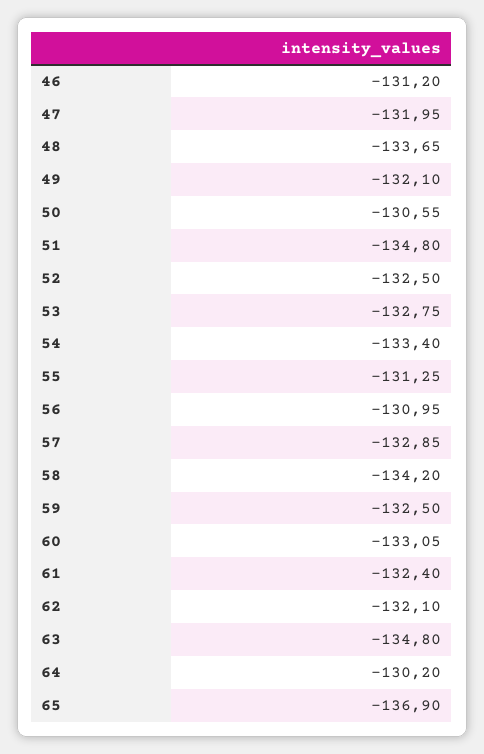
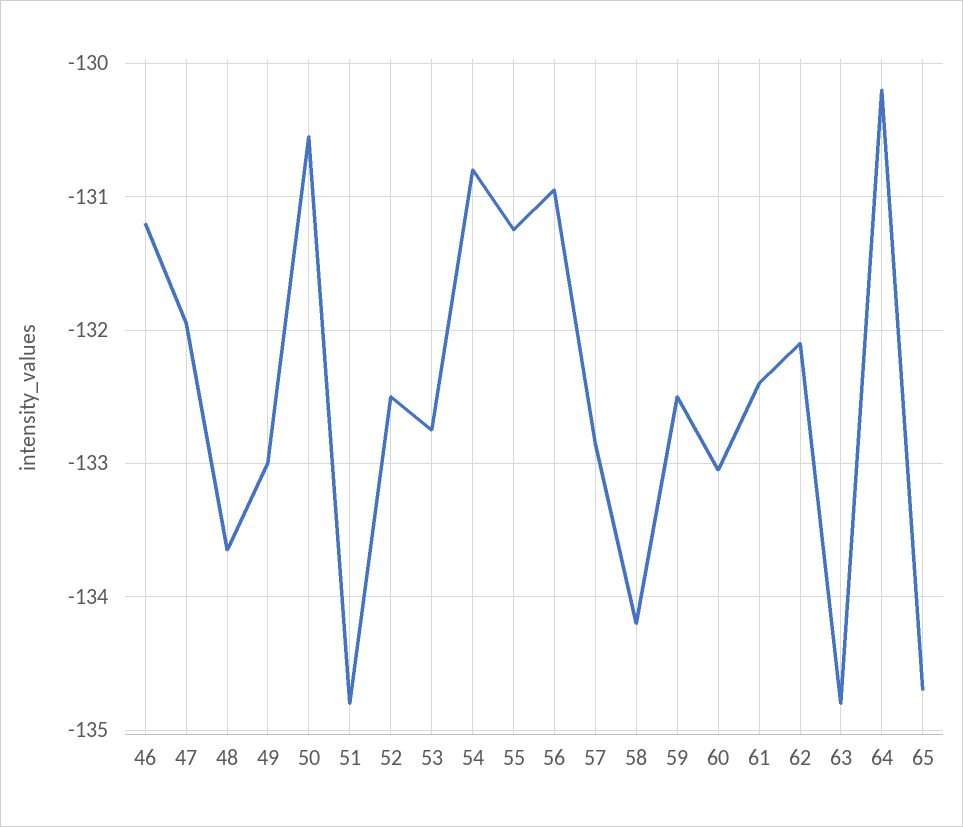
  {
    "46": -131.2,
    "47": -131.95,
    "48": -133.65,
-   "49": -132.1,
+   "49": -133,
    "50": -130.55,
    "51": -134.8,
    "52": -132.5,
    "53": -132.75,
-   "54": -133.4,
+   "54": -130.8,
    "55": -131.25,
    "56": -130.95,
    "57": -132.85,
    "58": -134.2,
    "59": -132.5,
    "60": -133.05,
    "61": -132.4,
    "62": -132.1,
    "63": -134.8,
    "64": -130.2,
-   "65": -136.9
+   "65": -134.7
  }

